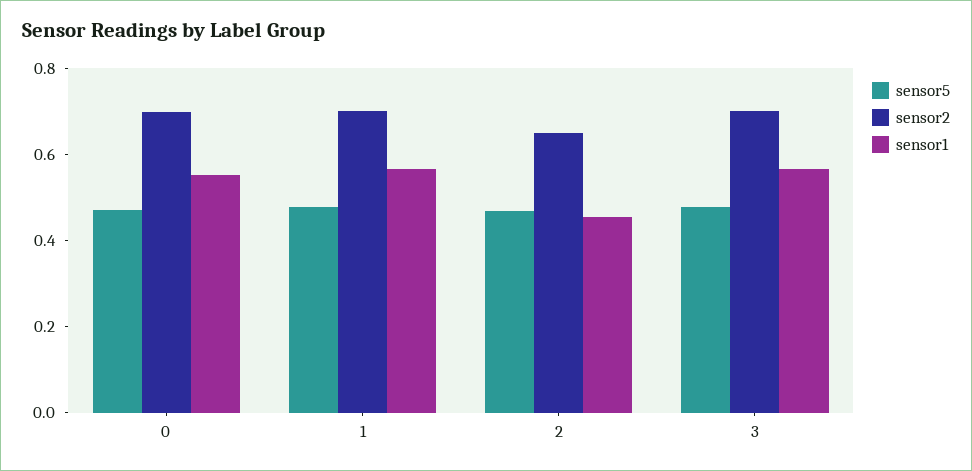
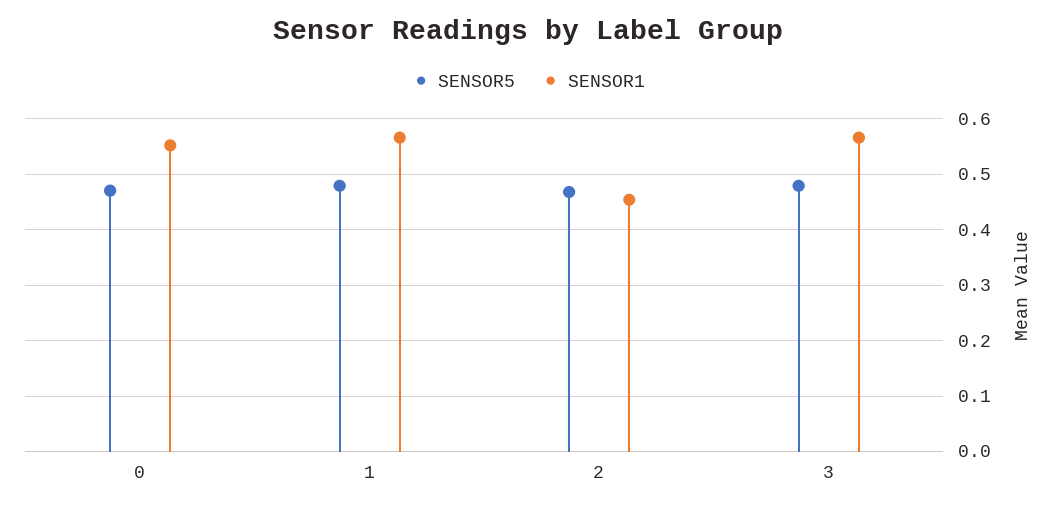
  {
    "sensor5": {
      "0": 0.48,
      "1": 0.48,
      "2": 0.46,
      "3": 0.48
    },
-   "sensor2": {
-     "0": 0.7,
-     "1": 0.7,
-     "2": 0.65,
-     "3": 0.7
-   },
    "sensor1": {
      "0": 0.56,
      "1": 0.56,
      "2": 0.46,
      "3": 0.56
    }
  }

